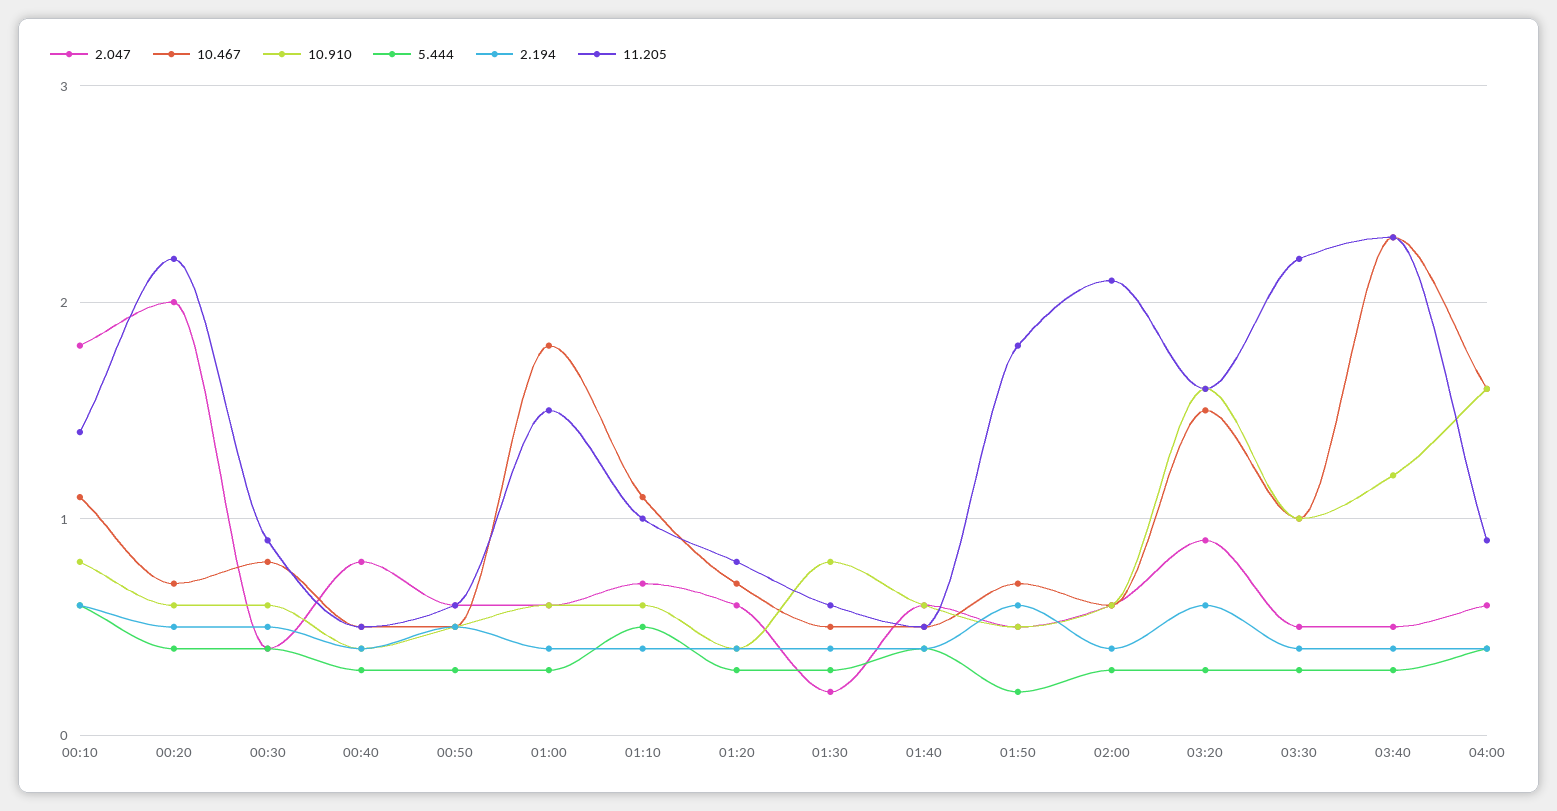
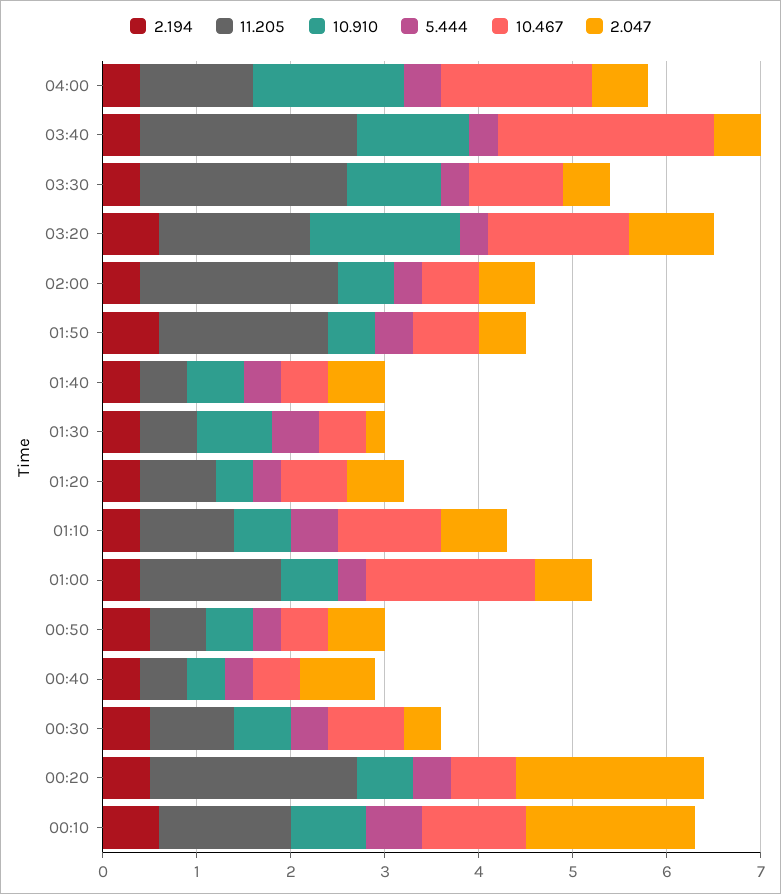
  {
    "2.047": {
      "00:10": 1.8,
      "00:20": 2,
      "00:30": 0.4,
      "00:40": 0.8,
      "00:50": 0.6,
      "01:00": 0.6,
      "01:10": 0.7,
      "01:20": 0.6,
      "01:30": 0.2,
      "01:40": 0.6,
      "01:50": 0.5,
      "02:00": 0.6,
      "03:20": 0.9,
      "03:30": 0.5,
      "03:40": 0.5,
      "04:00": 0.6
    },
    "10.467": {
      "00:10": 1.1,
      "00:20": 0.7,
      "00:30": 0.8,
      "00:40": 0.5,
      "00:50": 0.5,
      "01:00": 1.8,
      "01:10": 1.1,
      "01:20": 0.7,
      "01:30": 0.5,
      "01:40": 0.5,
      "01:50": 0.7,
      "02:00": 0.6,
      "03:20": 1.5,
      "03:30": 1,
      "03:40": 2.3,
      "04:00": 1.6
    },
    "10.910": {
      "00:10": 0.8,
      "00:20": 0.6,
      "00:30": 0.6,
      "00:40": 0.4,
      "00:50": 0.5,
      "01:00": 0.6,
      "01:10": 0.6,
      "01:20": 0.4,
      "01:30": 0.8,
      "01:40": 0.6,
      "01:50": 0.5,
      "02:00": 0.6,
      "03:20": 1.6,
      "03:30": 1,
      "03:40": 1.2,
      "04:00": 1.6
    },
    "5.444": {
      "00:10": 0.6,
      "00:20": 0.4,
      "00:30": 0.4,
      "00:40": 0.3,
      "00:50": 0.3,
      "01:00": 0.3,
      "01:10": 0.5,
      "01:20": 0.3,
-     "01:30": 0.3,
+     "01:30": 0.5,
      "01:40": 0.4,
-     "01:50": 0.2,
+     "01:50": 0.4,
      "02:00": 0.3,
      "03:20": 0.3,
      "03:30": 0.3,
      "03:40": 0.3,
      "04:00": 0.4
    },
    "2.194": {
      "00:10": 0.6,
      "00:20": 0.5,
      "00:30": 0.5,
      "00:40": 0.4,
      "00:50": 0.5,
      "01:00": 0.4,
      "01:10": 0.4,
      "01:20": 0.4,
      "01:30": 0.4,
      "01:40": 0.4,
      "01:50": 0.6,
      "02:00": 0.4,
      "03:20": 0.6,
      "03:30": 0.4,
      "03:40": 0.4,
      "04:00": 0.4
    },
    "11.205": {
      "00:10": 1.4,
      "00:20": 2.2,
      "00:30": 0.9,
      "00:40": 0.5,
      "00:50": 0.6,
      "01:00": 1.5,
      "01:10": 1,
      "01:20": 0.8,
      "01:30": 0.6,
      "01:40": 0.5,
      "01:50": 1.8,
      "02:00": 2.1,
      "03:20": 1.6,
      "03:30": 2.2,
      "03:40": 2.3,
-     "04:00": 0.9
+     "04:00": 1.2
    }
  }

